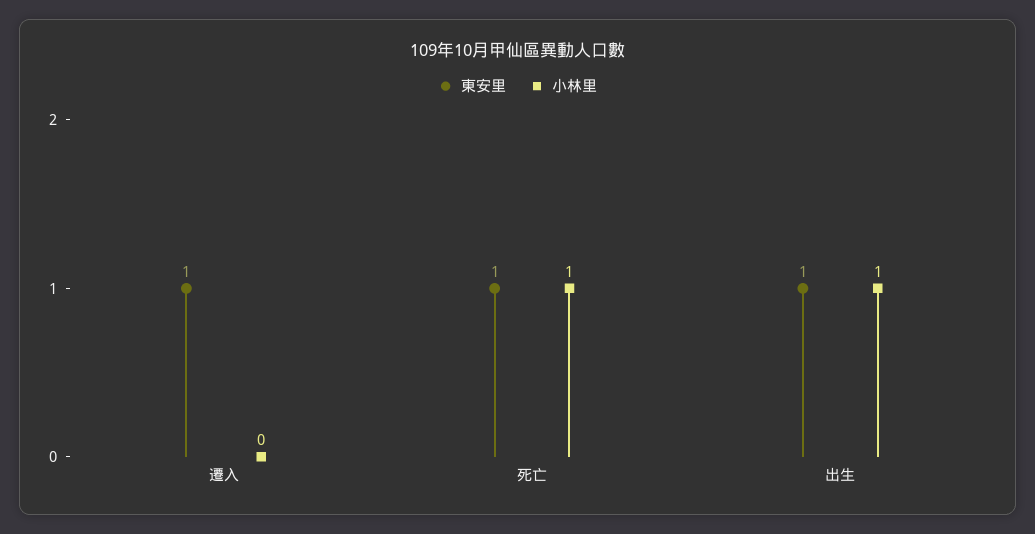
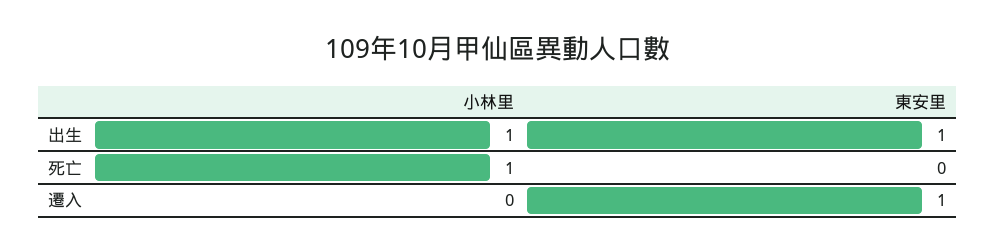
  {
    "東安里": {
      "遷入": 1,
-     "死亡": 1,
+     "死亡": 0,
      "出生": 1
    },
    "小林里": {
      "遷入": 0,
      "死亡": 1,
      "出生": 1
    }
  }

